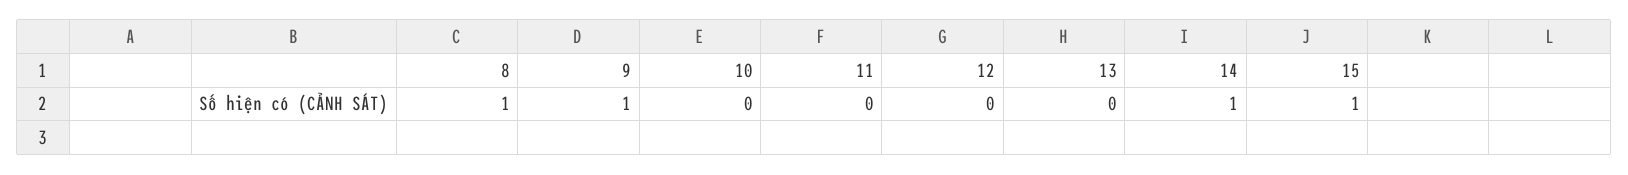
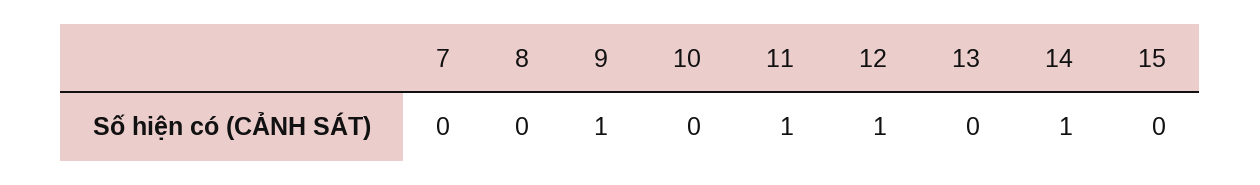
  {
-   "8": 1,
+   "8": 0,
    "9": 1,
    "10": 0,
-   "11": 0,
+   "11": 1,
-   "12": 0,
+   "12": 1,
    "13": 0,
    "14": 1,
-   "15": 1
+   "15": 0,
+   "7": 0
  }

